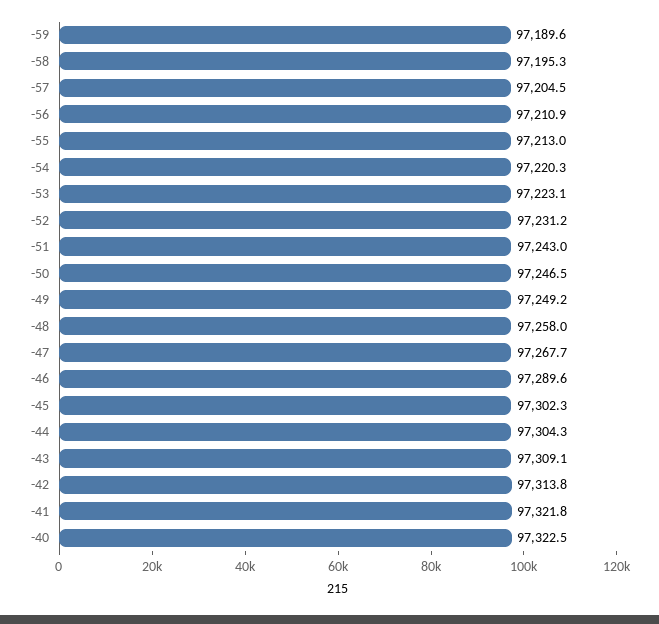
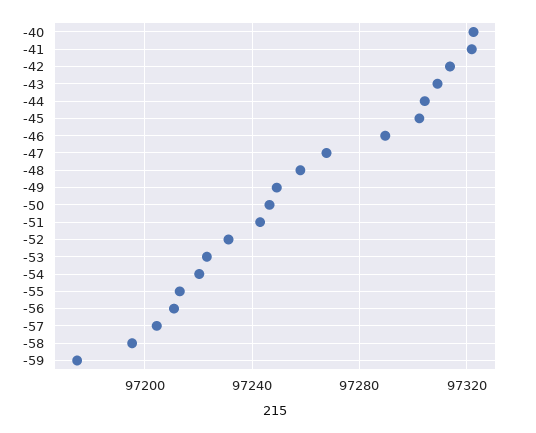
  {
-   "-59": 97189.6,
+   "-59": 97175,
    "-58": 97195.3,
    "-57": 97204.5,
    "-56": 97210.9,
    "-55": 97213,
    "-54": 97220.3,
    "-53": 97223.1,
    "-52": 97231.2,
    "-51": 97243,
    "-50": 97246.5,
    "-49": 97249.2,
    "-48": 97258,
    "-47": 97267.7,
    "-46": 97289.6,
    "-45": 97302.3,
    "-44": 97304.3,
    "-43": 97309.1,
    "-42": 97313.8,
    "-41": 97321.8,
    "-40": 97322.5
  }

